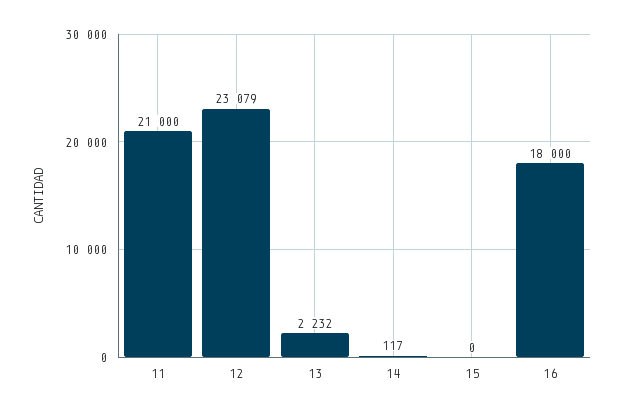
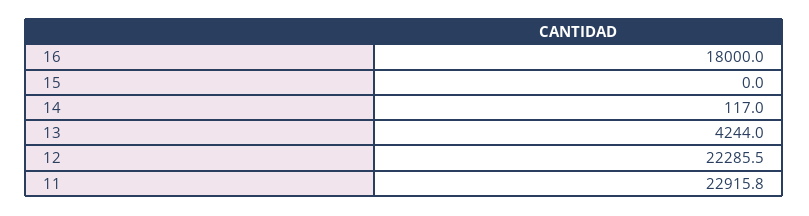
  {
-   "11": 21000,
+   "11": 22915.8,
-   "12": 23079,
+   "12": 22285.5,
-   "13": 2232,
+   "13": 4244,
    "14": 117,
    "15": 0,
    "16": 18000
  }

